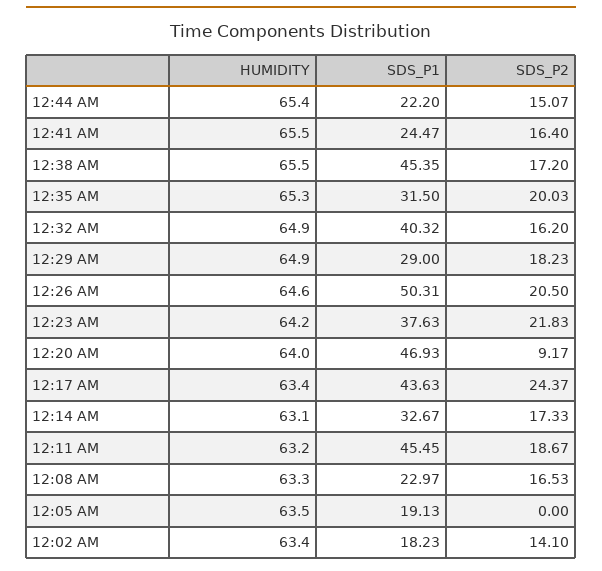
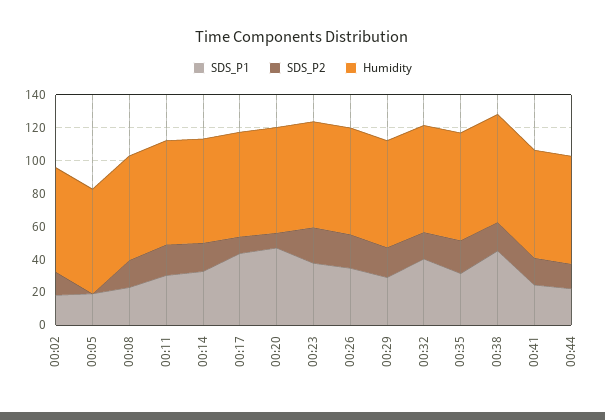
  {
    "HUMIDITY": {
      "12:44 AM": 65.4,
      "12:41 AM": 65.5,
      "12:38 AM": 65.5,
      "12:35 AM": 65.3,
      "12:32 AM": 64.9,
      "12:29 AM": 64.9,
      "12:26 AM": 64.6,
      "12:23 AM": 64.2,
      "12:20 AM": 64,
      "12:17 AM": 63.4,
      "12:14 AM": 63.1,
      "12:11 AM": 63.2,
      "12:08 AM": 63.3,
      "12:05 AM": 63.5,
      "12:02 AM": 63.4
    },
    "SDS_P1": {
      "12:44 AM": 22.2,
      "12:41 AM": 24.47,
      "12:38 AM": 45.35,
      "12:35 AM": 31.5,
      "12:32 AM": 40.32,
      "12:29 AM": 29,
-     "12:26 AM": 50.31,
+     "12:26 AM": 35,
      "12:23 AM": 37.63,
      "12:20 AM": 46.93,
      "12:17 AM": 43.63,
      "12:14 AM": 32.67,
-     "12:11 AM": 45.45,
+     "12:11 AM": 30,
      "12:08 AM": 22.97,
      "12:05 AM": 19.13,
      "12:02 AM": 18.23
    },
    "SDS_P2": {
      "12:44 AM": 15.07,
      "12:41 AM": 16.4,
      "12:38 AM": 17.2,
      "12:35 AM": 20.03,
      "12:32 AM": 16.2,
      "12:29 AM": 18.23,
      "12:26 AM": 20.5,
      "12:23 AM": 21.83,
      "12:20 AM": 9.17,
-     "12:17 AM": 24.37,
+     "12:17 AM": 10,
      "12:14 AM": 17.33,
      "12:11 AM": 18.67,
      "12:08 AM": 16.53,
      "12:05 AM": 0,
      "12:02 AM": 14.1
    }
  }

